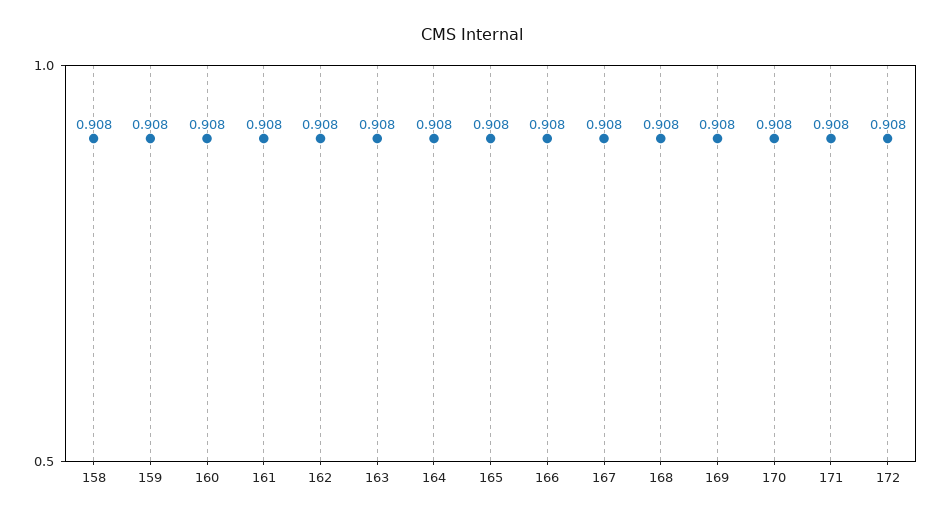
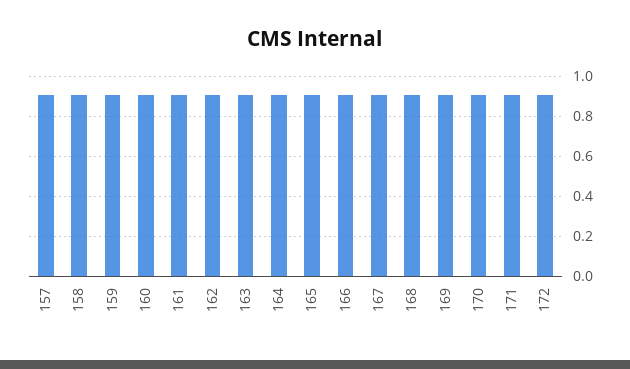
  {
    "158": 0.908,
    "159": 0.908,
    "160": 0.908,
    "161": 0.908,
    "162": 0.908,
    "163": 0.908,
    "164": 0.908,
    "165": 0.908,
    "166": 0.908,
    "167": 0.908,
    "168": 0.908,
    "169": 0.908,
    "170": 0.908,
    "171": 0.908,
-   "172": 0.908
+   "172": 0.908,
+   "157": 0.9
  }

